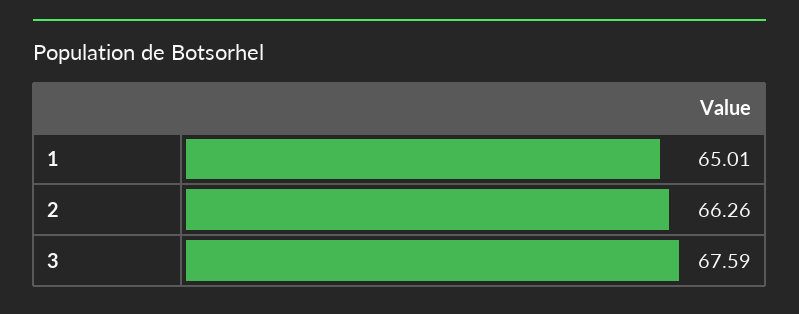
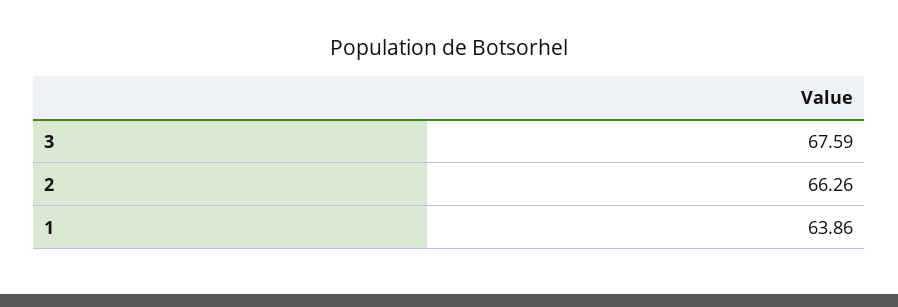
  {
-   "1": 65.01,
+   "1": 63.86,
    "2": 66.26,
    "3": 67.59
  }

